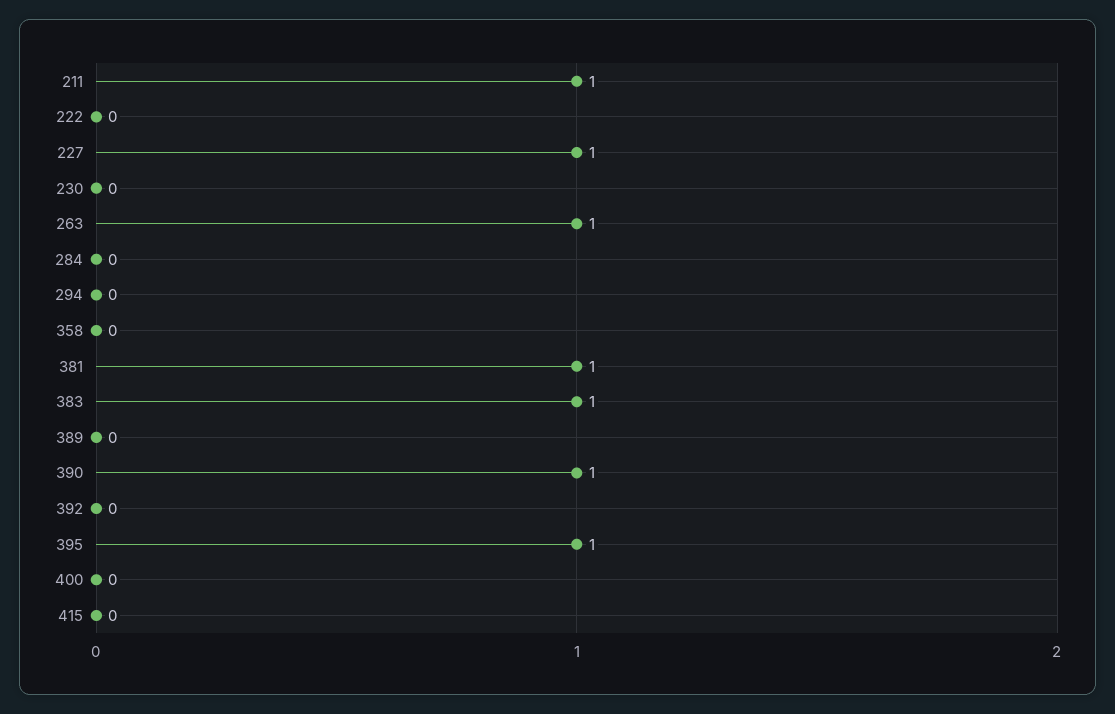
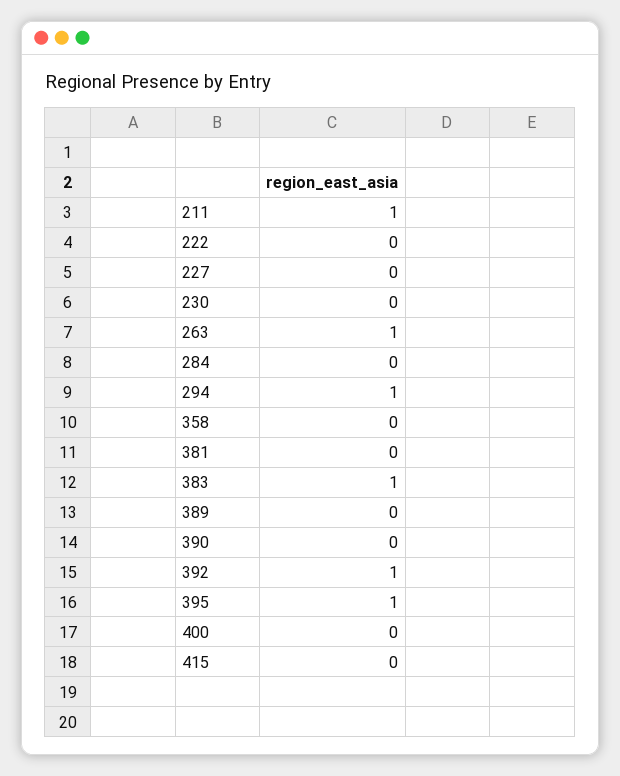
  {
    "211": 1,
    "222": 0,
-   "227": 1,
+   "227": 0,
    "230": 0,
    "263": 1,
    "284": 0,
-   "294": 0,
+   "294": 1,
    "358": 0,
-   "381": 1,
+   "381": 0,
    "383": 1,
    "389": 0,
-   "390": 1,
+   "390": 0,
-   "392": 0,
+   "392": 1,
    "395": 1,
    "400": 0,
    "415": 0
  }

